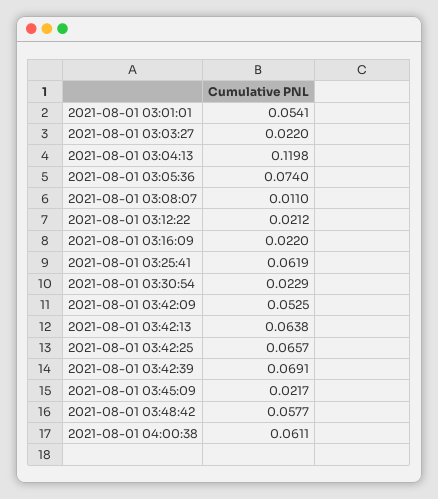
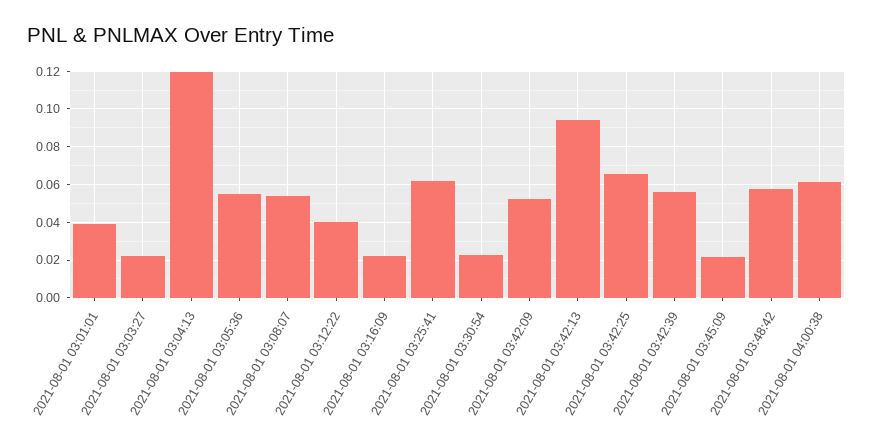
  {
-   "2021-08-01 03:01:01": 0.0541,
+   "2021-08-01 03:01:01": 0.04,
    "2021-08-01 03:03:27": 0.022,
    "2021-08-01 03:04:13": 0.1198,
-   "2021-08-01 03:05:36": 0.074,
+   "2021-08-01 03:05:36": 0.055,
-   "2021-08-01 03:08:07": 0.011,
+   "2021-08-01 03:08:07": 0.055,
-   "2021-08-01 03:12:22": 0.0212,
+   "2021-08-01 03:12:22": 0.04,
    "2021-08-01 03:16:09": 0.022,
    "2021-08-01 03:25:41": 0.0619,
    "2021-08-01 03:30:54": 0.0229,
    "2021-08-01 03:42:09": 0.0525,
-   "2021-08-01 03:42:13": 0.0638,
+   "2021-08-01 03:42:13": 0.095,
    "2021-08-01 03:42:25": 0.0657,
-   "2021-08-01 03:42:39": 0.0691,
+   "2021-08-01 03:42:39": 0.055,
    "2021-08-01 03:45:09": 0.0217,
    "2021-08-01 03:48:42": 0.0577,
    "2021-08-01 04:00:38": 0.0611
  }

